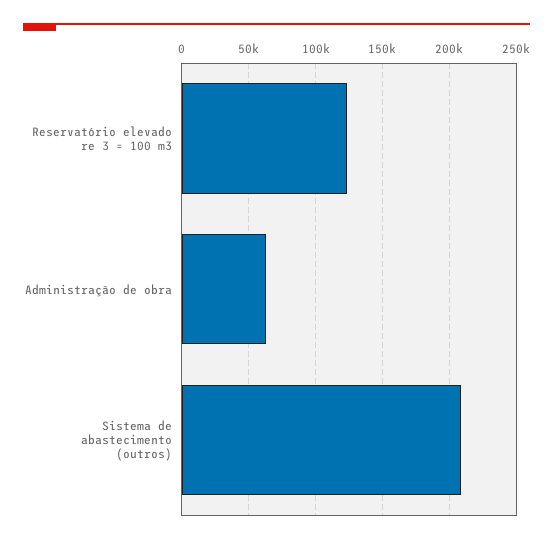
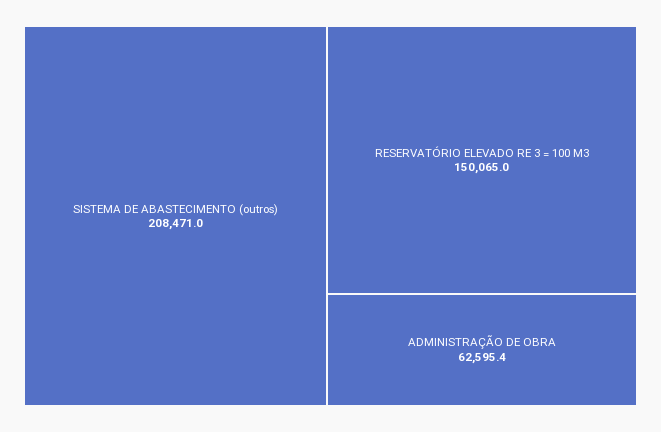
  {
-   "Reservatório elevado re 3 = 100 m3": 125000,
+   "Reservatório elevado re 3 = 100 m3": 150065,
    "Administração de obra": 62595.4,
    "Sistema de abastecimento (outros)": 208471
  }

